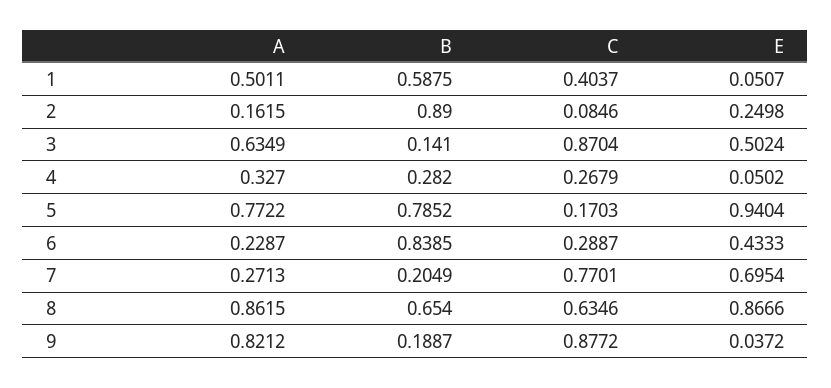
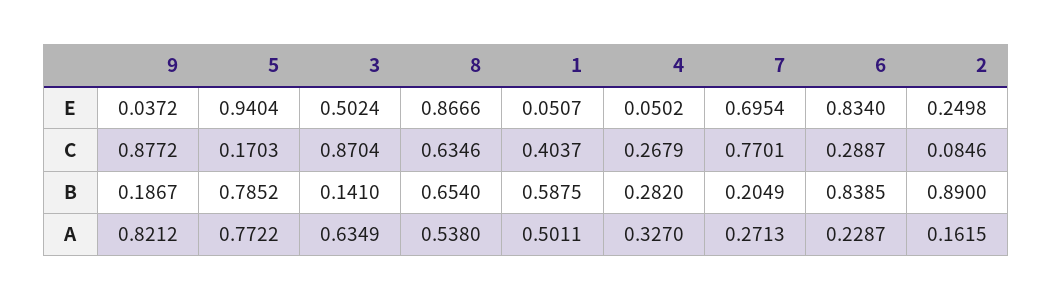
  {
    "A": {
      "1": 0.5011,
      "2": 0.1615,
      "3": 0.6349,
      "4": 0.327,
      "5": 0.7722,
      "6": 0.2287,
      "7": 0.2713,
-     "8": 0.8615,
+     "8": 0.538,
      "9": 0.8212
    },
    "B": {
      "1": 0.5875,
      "2": 0.89,
      "3": 0.141,
      "4": 0.282,
      "5": 0.7852,
      "6": 0.8385,
      "7": 0.2049,
      "8": 0.654,
-     "9": 0.1887
+     "9": 0.1867
    },
    "C": {
      "1": 0.4037,
      "2": 0.0846,
      "3": 0.8704,
      "4": 0.2679,
      "5": 0.1703,
      "6": 0.2887,
      "7": 0.7701,
      "8": 0.6346,
      "9": 0.8772
    },
    "E": {
      "1": 0.0507,
      "2": 0.2498,
      "3": 0.5024,
      "4": 0.0502,
      "5": 0.9404,
-     "6": 0.4333,
+     "6": 0.834,
      "7": 0.6954,
      "8": 0.8666,
      "9": 0.0372
    }
  }

